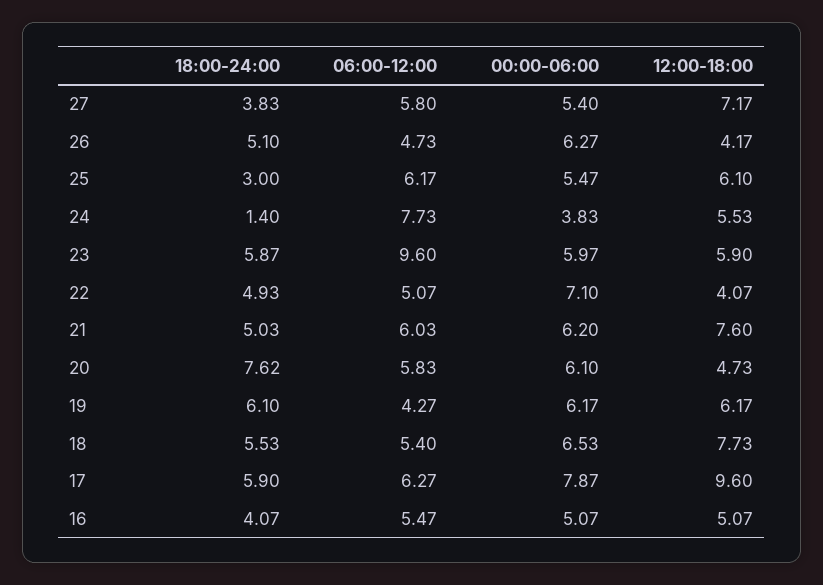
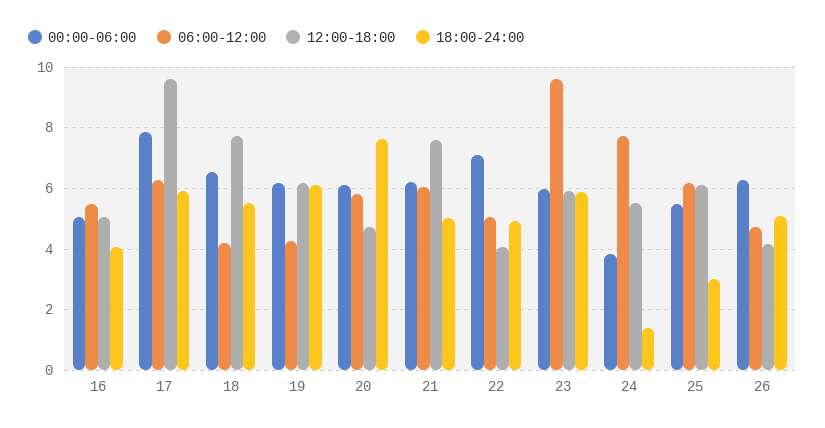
  {
    "18:00-24:00": {
-     "27": 3.83,
      "26": 5.1,
      "25": 3,
      "24": 1.4,
      "23": 5.87,
      "22": 4.93,
      "21": 5.03,
      "20": 7.62,
      "19": 6.1,
      "18": 5.53,
      "17": 5.9,
      "16": 4.07
    },
    "06:00-12:00": {
-     "27": 5.8,
      "26": 4.73,
      "25": 6.17,
      "24": 7.73,
      "23": 9.6,
      "22": 5.07,
      "21": 6.03,
      "20": 5.83,
      "19": 4.27,
-     "18": 5.4,
+     "18": 4.2,
      "17": 6.27,
      "16": 5.47
    },
    "00:00-06:00": {
-     "27": 5.4,
      "26": 6.27,
      "25": 5.47,
      "24": 3.83,
      "23": 5.97,
      "22": 7.1,
      "21": 6.2,
      "20": 6.1,
      "19": 6.17,
      "18": 6.53,
      "17": 7.87,
      "16": 5.07
    },
    "12:00-18:00": {
-     "27": 7.17,
      "26": 4.17,
      "25": 6.1,
      "24": 5.53,
      "23": 5.9,
      "22": 4.07,
      "21": 7.6,
      "20": 4.73,
      "19": 6.17,
      "18": 7.73,
      "17": 9.6,
      "16": 5.07
    }
  }

